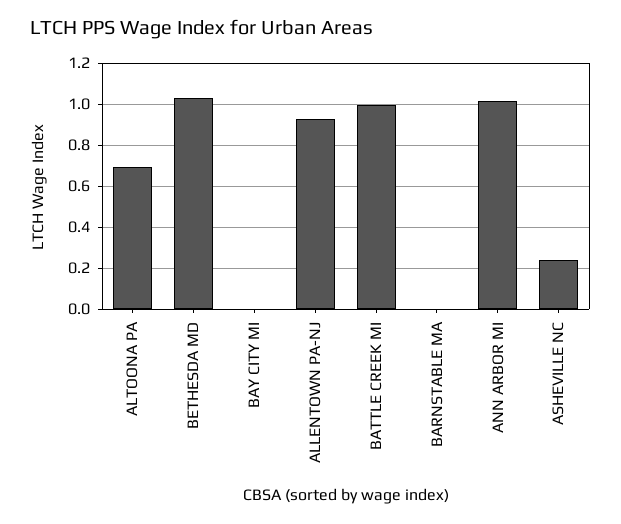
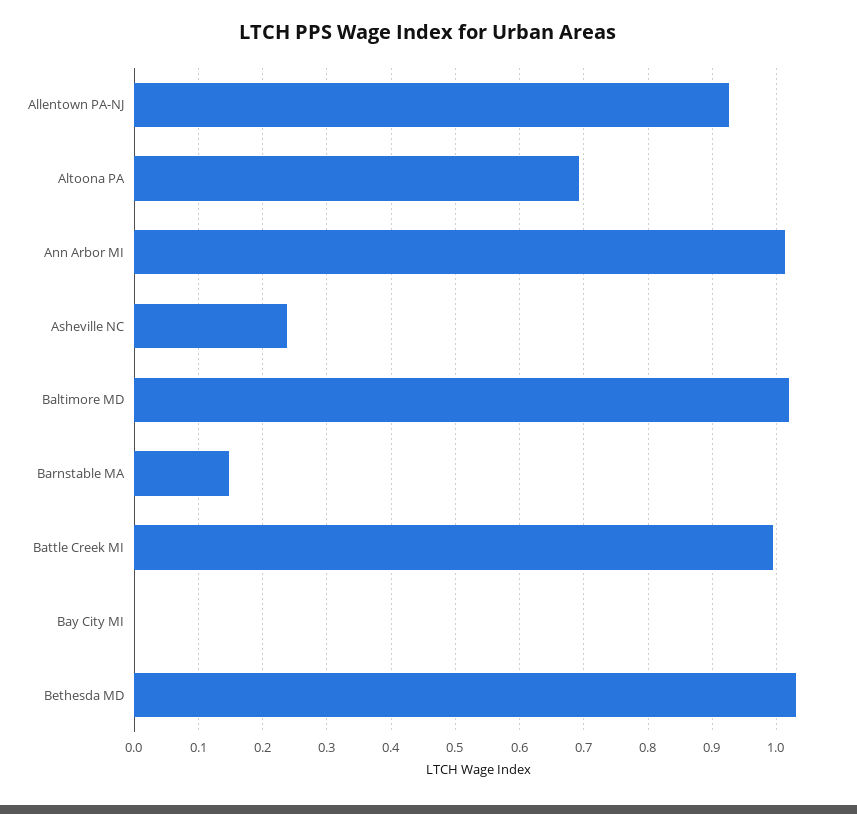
  {
    "ALTOONA PA": 0.69,
    "BETHESDA MD": 1.03,
    "BAY CITY MI": 0,
    "ALLENTOWN PA-NJ": 0.93,
    "BATTLE CREEK MI": 0.99,
-   "BARNSTABLE MA": 0,
+   "BARNSTABLE MA": 0.15,
    "ANN ARBOR MI": 1.01,
-   "ASHEVILLE NC": 0.24
+   "ASHEVILLE NC": 0.24,
+   "Baltimore MD": 1.02
  }

